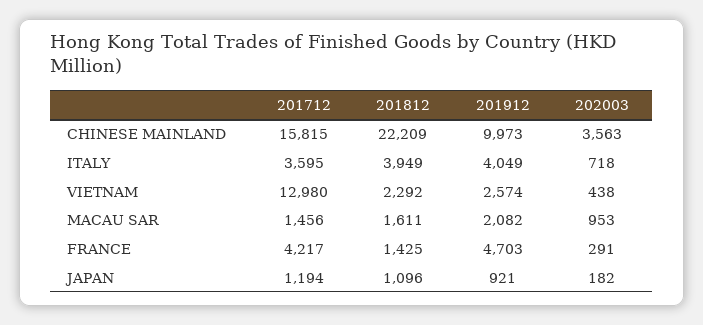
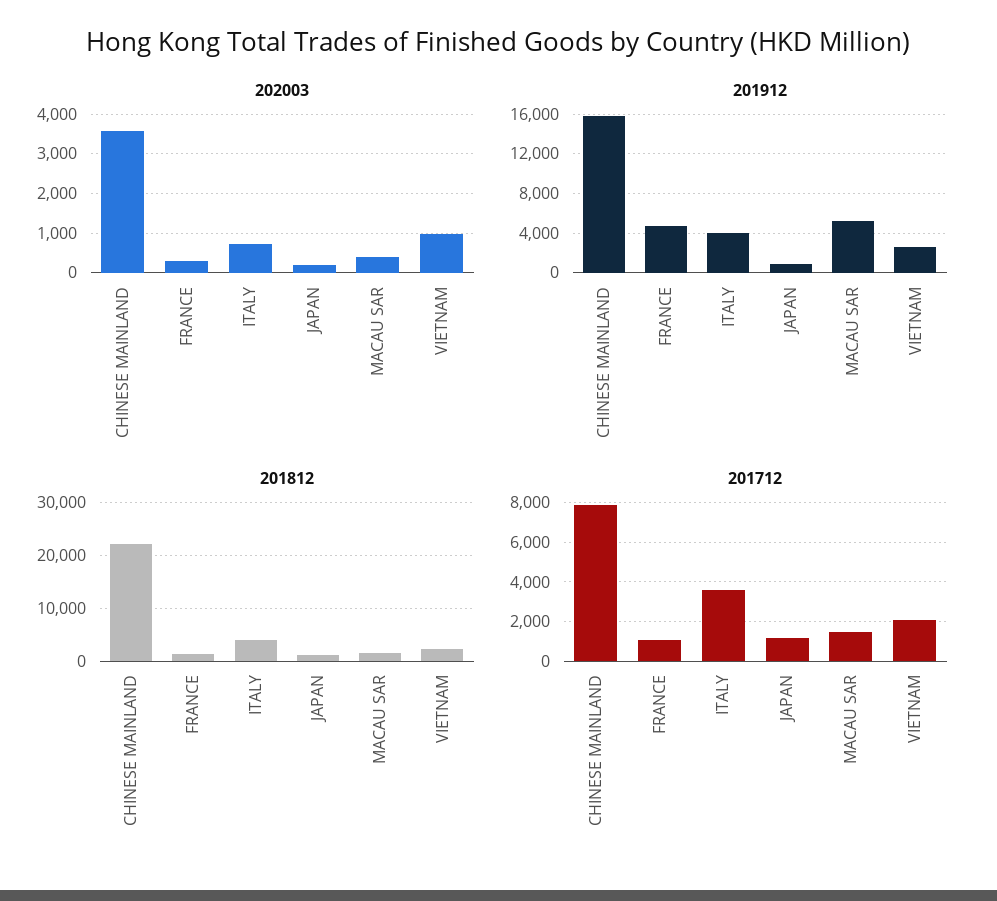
  {
    "201712": {
-     "CHINESE MAINLAND": 15815,
+     "CHINESE MAINLAND": 8000,
      "ITALY": 3595,
-     "VIETNAM": 12980,
+     "VIETNAM": 2000,
      "MACAU SAR": 1456,
-     "FRANCE": 4217,
+     "FRANCE": 1000,
      "JAPAN": 1194
    },
    "201812": {
      "CHINESE MAINLAND": 22209,
      "ITALY": 3949,
      "VIETNAM": 2292,
      "MACAU SAR": 1611,
      "FRANCE": 1425,
      "JAPAN": 1096
    },
    "201912": {
-     "CHINESE MAINLAND": 9973,
+     "CHINESE MAINLAND": 16000,
      "ITALY": 4049,
      "VIETNAM": 2574,
-     "MACAU SAR": 2082,
+     "MACAU SAR": 5000,
      "FRANCE": 4703,
      "JAPAN": 921
    },
    "202003": {
      "CHINESE MAINLAND": 3563,
      "ITALY": 718,
-     "VIETNAM": 438,
+     "VIETNAM": 1000,
-     "MACAU SAR": 953,
+     "MACAU SAR": 400,
      "FRANCE": 291,
      "JAPAN": 182
    }
  }

